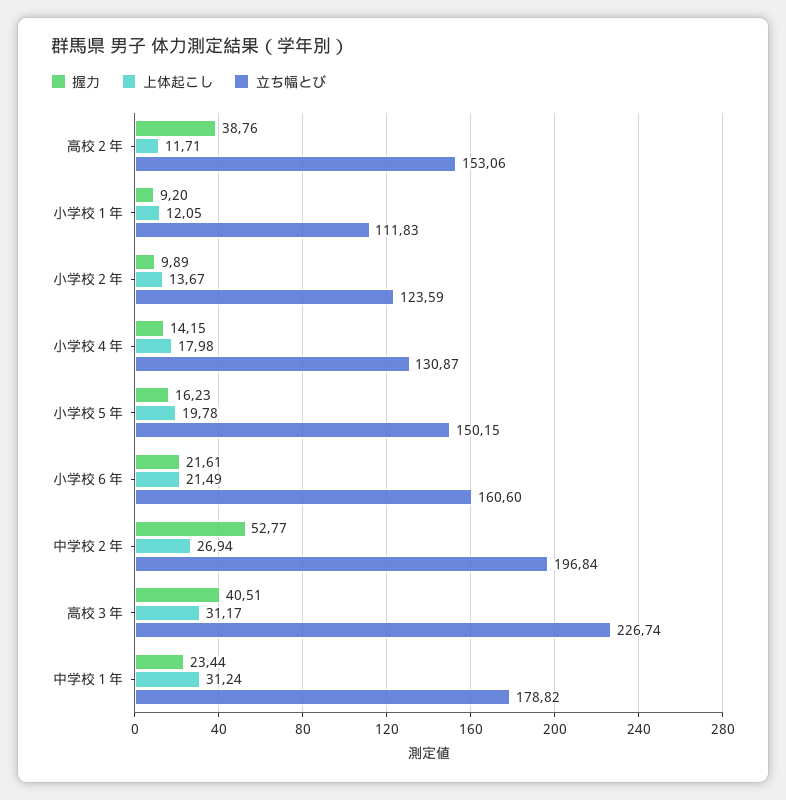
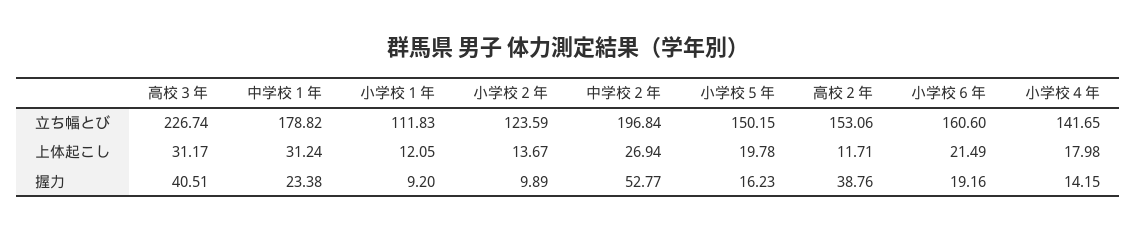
  {
    "握力": {
      "高校２年": 38.76,
      "小学校１年": 9.2,
      "小学校２年": 9.89,
      "小学校４年": 14.15,
      "小学校５年": 16.23,
-     "小学校６年": 21.61,
+     "小学校６年": 19.16,
      "中学校２年": 52.77,
      "高校３年": 40.51,
-     "中学校１年": 23.44
+     "中学校１年": 23.38
    },
    "上体起こし": {
      "高校２年": 11.71,
      "小学校１年": 12.05,
      "小学校２年": 13.67,
      "小学校４年": 17.98,
      "小学校５年": 19.78,
      "小学校６年": 21.49,
      "中学校２年": 26.94,
      "高校３年": 31.17,
      "中学校１年": 31.24
    },
    "立ち幅とび": {
      "高校２年": 153.06,
      "小学校１年": 111.83,
      "小学校２年": 123.59,
-     "小学校４年": 130.87,
+     "小学校４年": 141.65,
      "小学校５年": 150.15,
      "小学校６年": 160.6,
      "中学校２年": 196.84,
      "高校３年": 226.74,
      "中学校１年": 178.82
    }
  }

